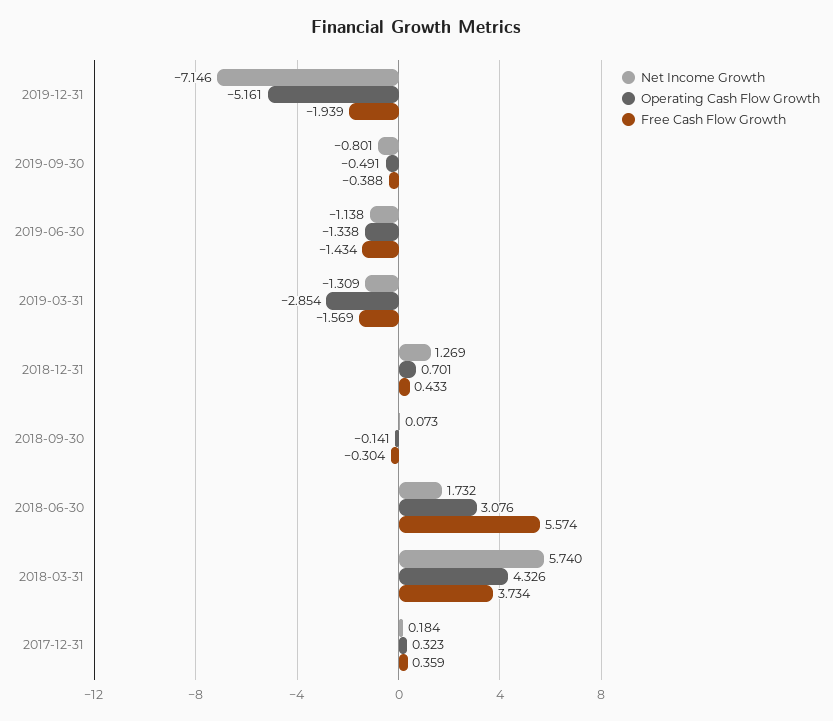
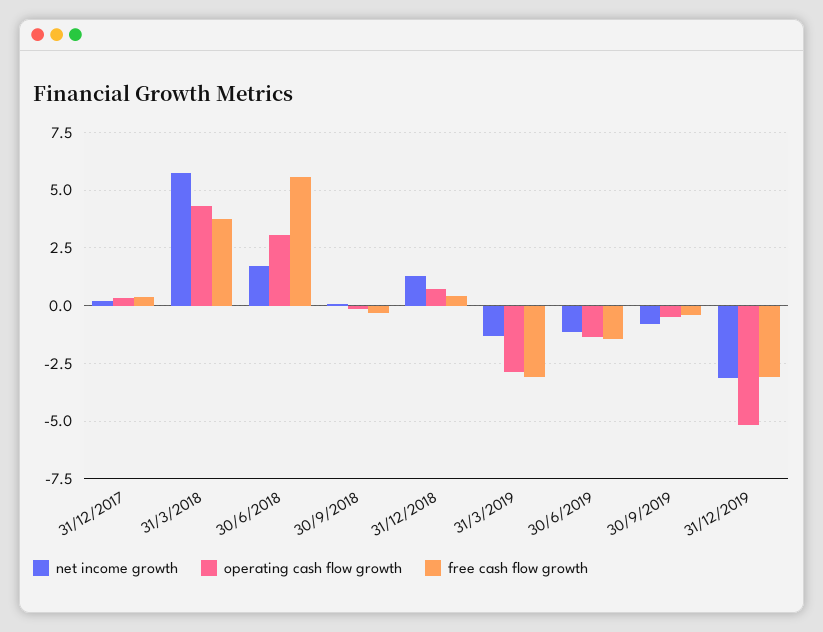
  {
    "Net Income Growth": {
-     "2019-12-31": -7.146,
+     "2019-12-31": -3,
      "2019-09-30": -0.801,
      "2019-06-30": -1.138,
      "2019-03-31": -1.309,
      "2018-12-31": 1.269,
      "2018-09-30": 0.073,
      "2018-06-30": 1.732,
      "2018-03-31": 5.74,
      "2017-12-31": 0.184
    },
    "Operating Cash Flow Growth": {
      "2019-12-31": -5.161,
      "2019-09-30": -0.491,
      "2019-06-30": -1.338,
      "2019-03-31": -2.854,
      "2018-12-31": 0.701,
      "2018-09-30": -0.141,
      "2018-06-30": 3.076,
      "2018-03-31": 4.326,
      "2017-12-31": 0.323
    },
    "Free Cash Flow Growth": {
-     "2019-12-31": -1.939,
+     "2019-12-31": -3,
      "2019-09-30": -0.388,
      "2019-06-30": -1.434,
-     "2019-03-31": -1.569,
+     "2019-03-31": -3,
      "2018-12-31": 0.433,
      "2018-09-30": -0.304,
      "2018-06-30": 5.574,
      "2018-03-31": 3.734,
      "2017-12-31": 0.359
    }
  }

